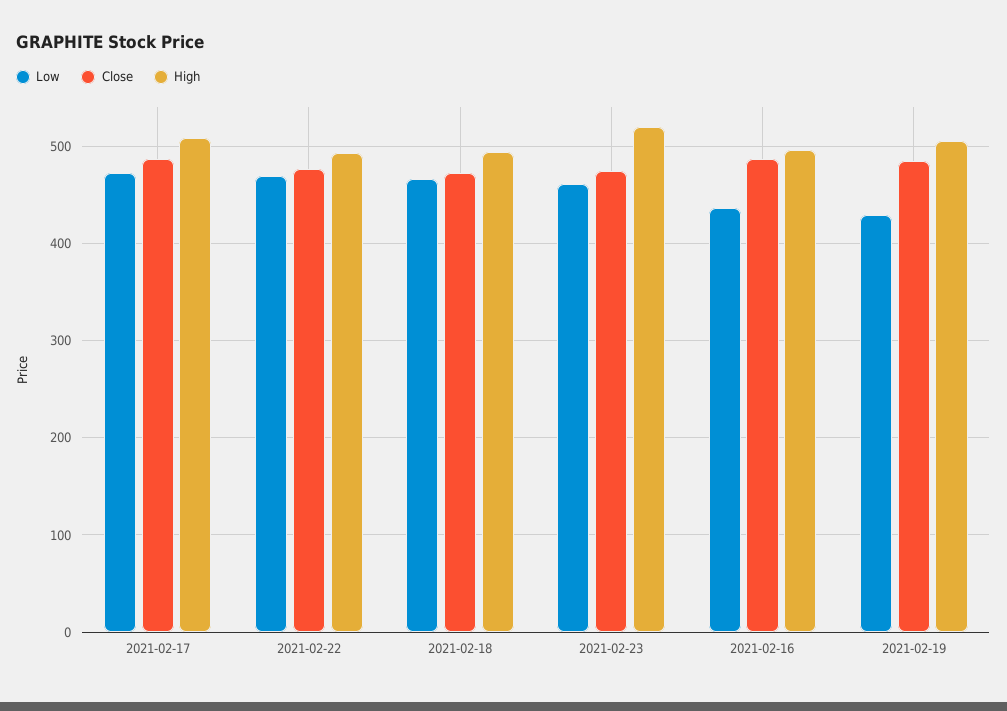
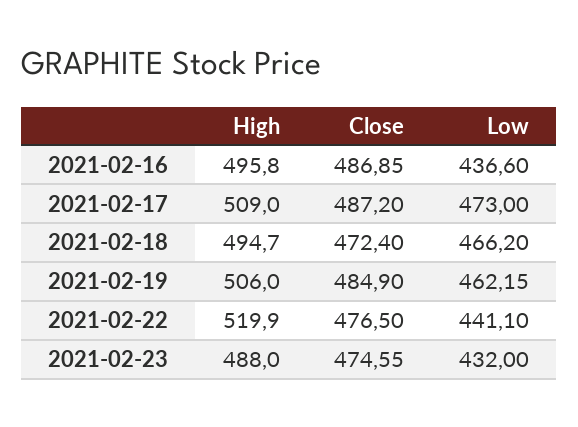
  {
    "Low": {
      "2021-02-17": 473,
-     "2021-02-22": 470,
+     "2021-02-22": 441.1,
      "2021-02-18": 466.2,
-     "2021-02-23": 460,
+     "2021-02-23": 432,
      "2021-02-16": 436.6,
-     "2021-02-19": 430
+     "2021-02-19": 462.15
    },
    "Close": {
      "2021-02-17": 487.2,
      "2021-02-22": 476.5,
      "2021-02-18": 472.4,
      "2021-02-23": 474.55,
      "2021-02-16": 486.85,
      "2021-02-19": 484.9
    },
    "High": {
      "2021-02-17": 509,
-     "2021-02-22": 490,
+     "2021-02-22": 519.9,
      "2021-02-18": 494.7,
-     "2021-02-23": 520,
+     "2021-02-23": 488,
      "2021-02-16": 495.8,
      "2021-02-19": 506
    }
  }

